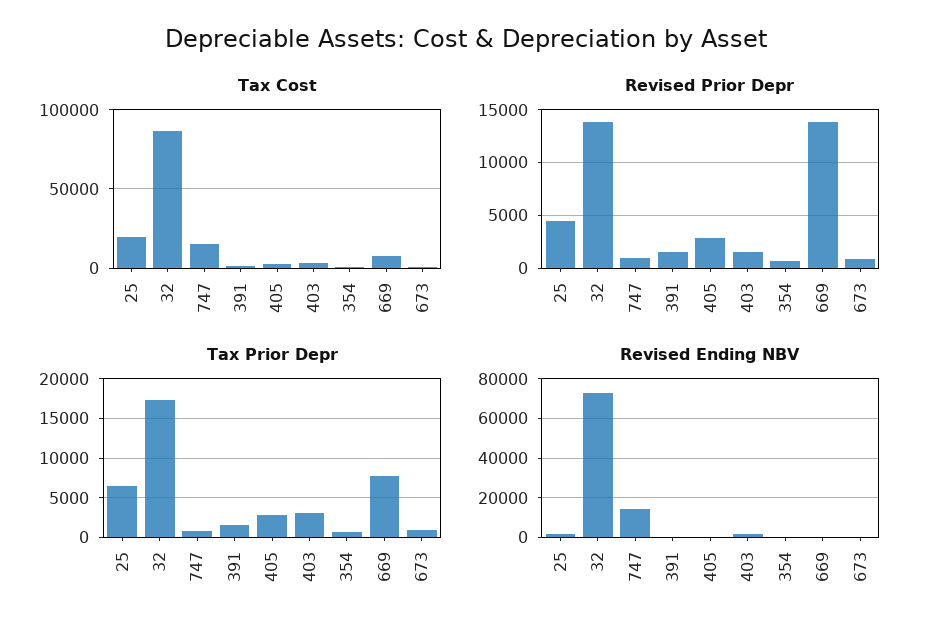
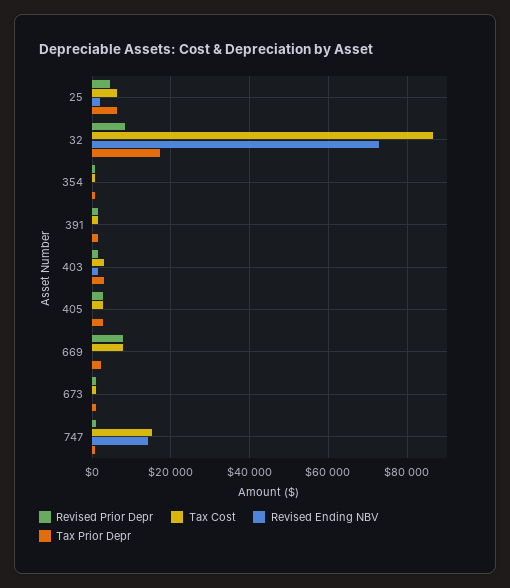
  {
    "Tax Cost": {
-     "25": 20000,
+     "25": 6000,
      "32": 86000,
      "747": 16000,
      "391": 2000,
      "405": 2000,
      "403": 4000,
      "354": 0,
      "669": 8000,
      "673": 0
    },
    "Revised Prior Depr": {
      "25": 4000,
-     "32": 14000,
+     "32": 8000,
      "747": 1000,
      "391": 2000,
      "405": 3000,
      "403": 2000,
      "354": 1000,
-     "669": 14000,
+     "669": 8000,
      "673": 1000
    },
    "Tax Prior Depr": {
      "25": 6000,
      "32": 17000,
      "747": 1000,
      "391": 2000,
      "405": 3000,
      "403": 3000,
      "354": 1000,
-     "669": 8000,
+     "669": 2000,
      "673": 1000
    },
    "Revised Ending NBV": {
      "25": 2000,
      "32": 72000,
      "747": 14000,
      "391": 0,
      "405": 0,
      "403": 2000,
      "354": 0,
      "669": 0,
      "673": 0
    }
  }

